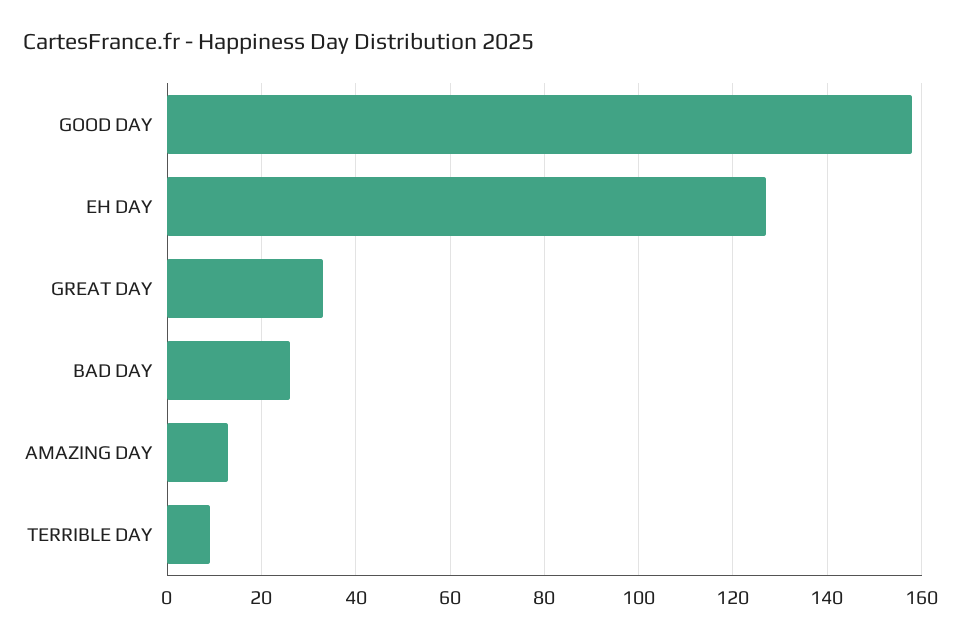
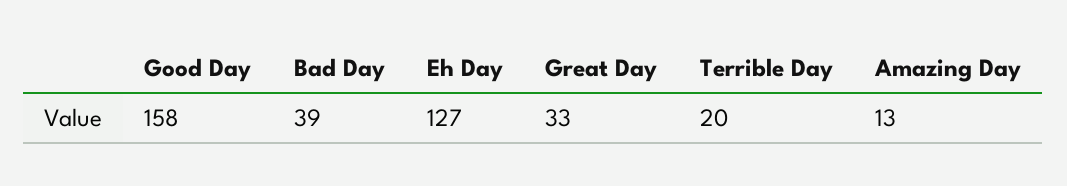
  {
    "GOOD DAY": 158,
    "EH DAY": 127,
    "GREAT DAY": 33,
-   "BAD DAY": 25,
+   "BAD DAY": 39,
    "AMAZING DAY": 13,
-   "TERRIBLE DAY": 10
+   "TERRIBLE DAY": 20
  }

